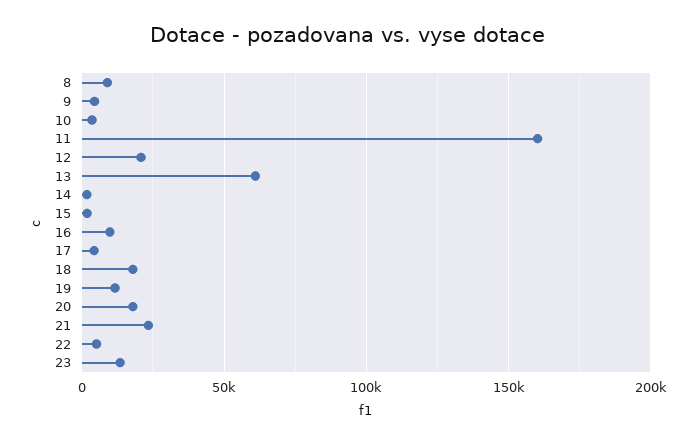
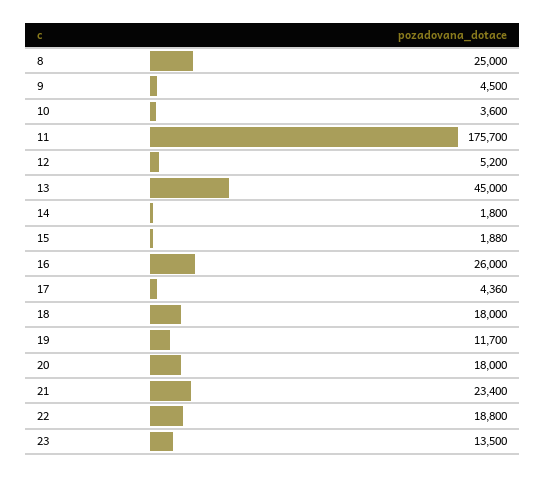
  {
-   "8": 10000,
+   "8": 25000,
    "9": 4500,
    "10": 3600,
-   "11": 160000,
+   "11": 175700,
-   "12": 20000,
+   "12": 5200,
-   "13": 60000,
+   "13": 45000,
    "14": 1800,
    "15": 1880,
-   "16": 10000,
+   "16": 26000,
    "17": 4360,
    "18": 18000,
    "19": 11700,
    "20": 18000,
    "21": 23400,
-   "22": 5000,
+   "22": 18800,
    "23": 13500
  }

